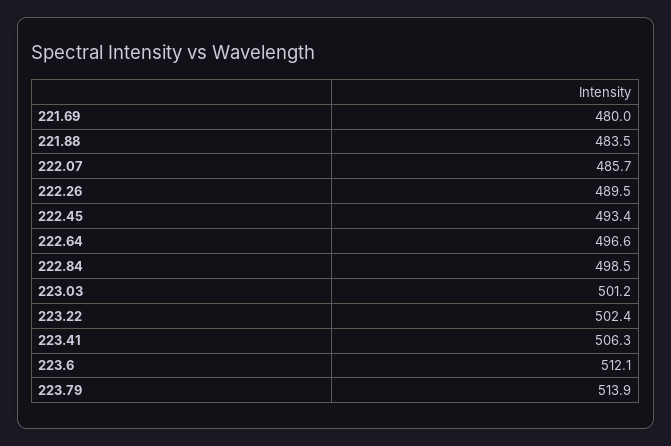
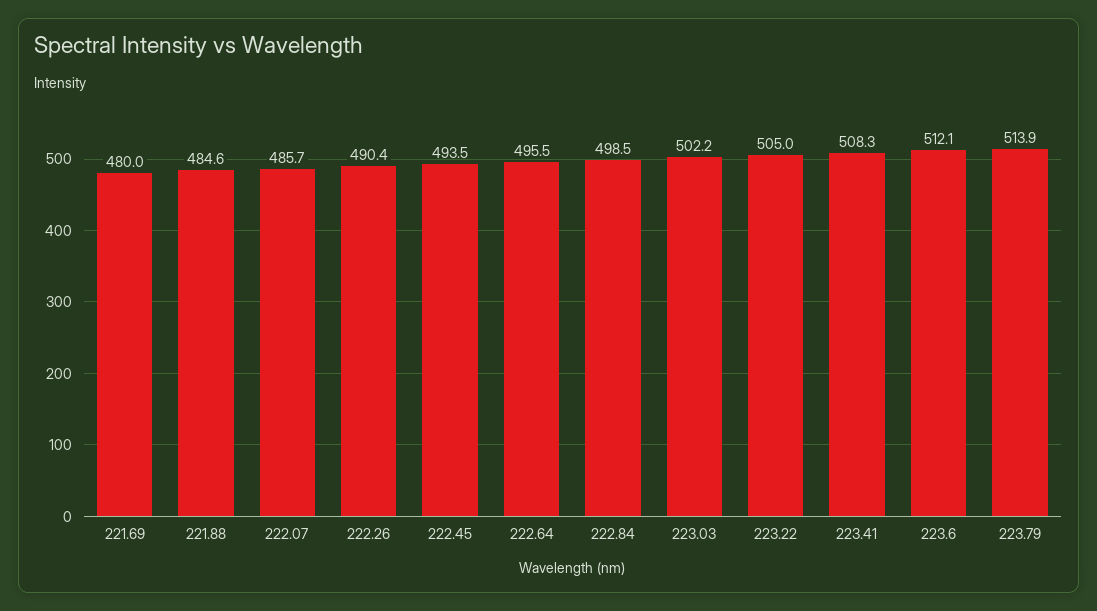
  {
    "221.69": 480,
-   "221.88": 483.5,
+   "221.88": 484.6,
    "222.07": 485.7,
-   "222.26": 489.5,
+   "222.26": 490.4,
-   "222.45": 493.4,
+   "222.45": 493.5,
-   "222.64": 496.6,
+   "222.64": 495.5,
    "222.84": 498.5,
-   "223.03": 501.2,
+   "223.03": 502.2,
-   "223.22": 502.4,
+   "223.22": 505,
-   "223.41": 506.3,
+   "223.41": 508.3,
    "223.6": 512.1,
    "223.79": 513.9
  }

